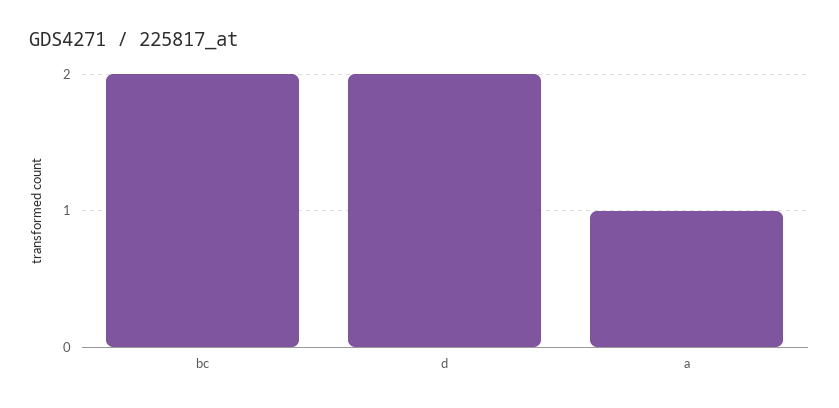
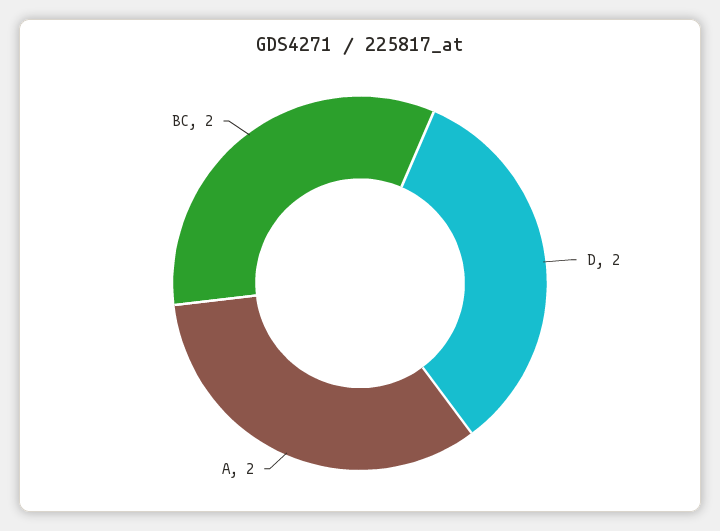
  {
    "bc": 2,
    "d": 2,
-   "a": 1
+   "a": 2
  }

